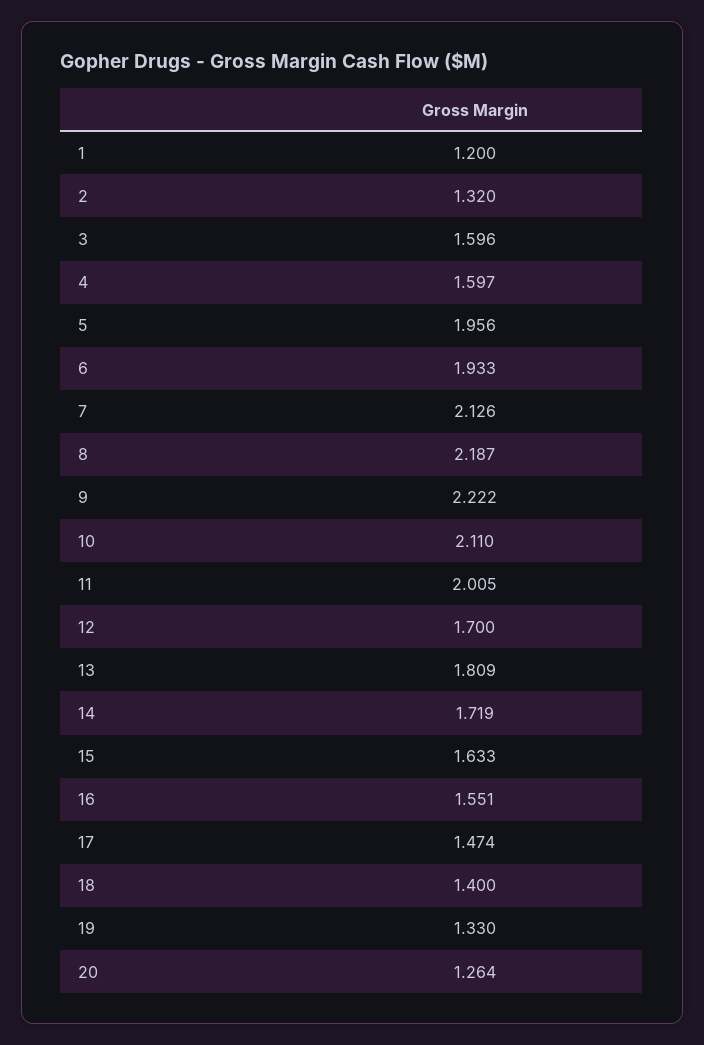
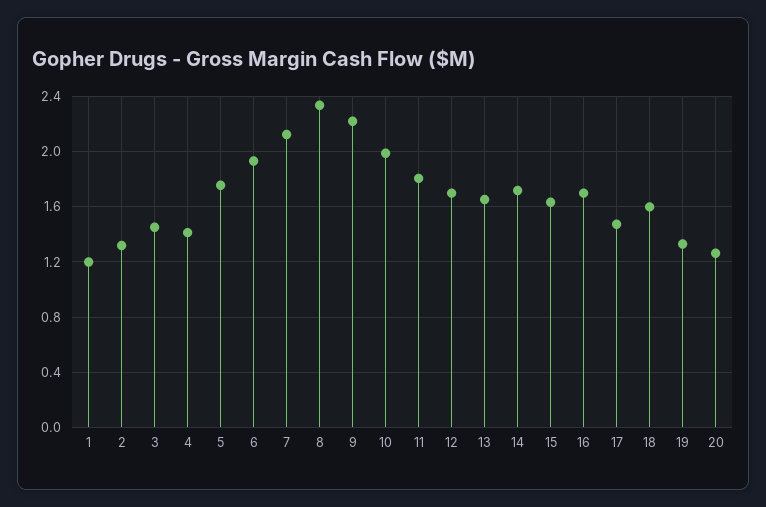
  {
    "1": 1.2,
    "2": 1.32,
-   "3": 1.596,
+   "3": 1.45,
-   "4": 1.597,
+   "4": 1.4,
-   "5": 1.956,
+   "5": 1.75,
    "6": 1.933,
    "7": 2.126,
-   "8": 2.187,
+   "8": 2.35,
    "9": 2.222,
-   "10": 2.11,
+   "10": 2,
-   "11": 2.005,
+   "11": 1.8,
    "12": 1.7,
-   "13": 1.809,
+   "13": 1.65,
    "14": 1.719,
    "15": 1.633,
-   "16": 1.551,
+   "16": 1.7,
    "17": 1.474,
-   "18": 1.4,
+   "18": 1.6,
    "19": 1.33,
    "20": 1.264
  }

